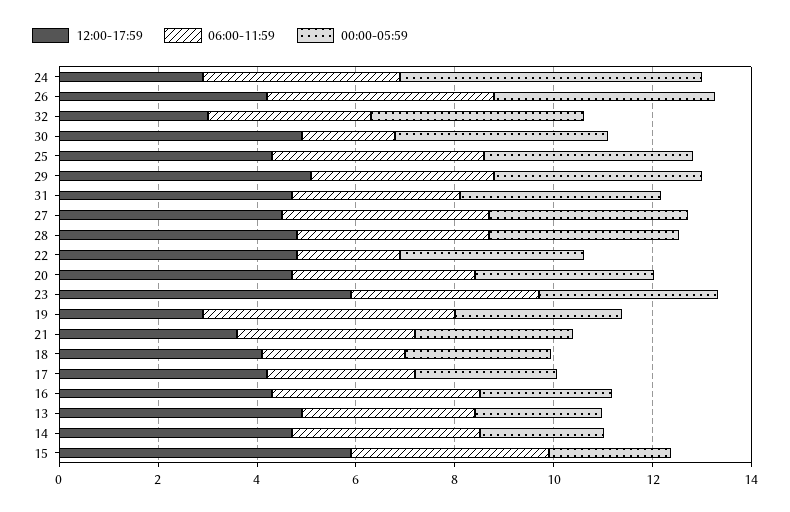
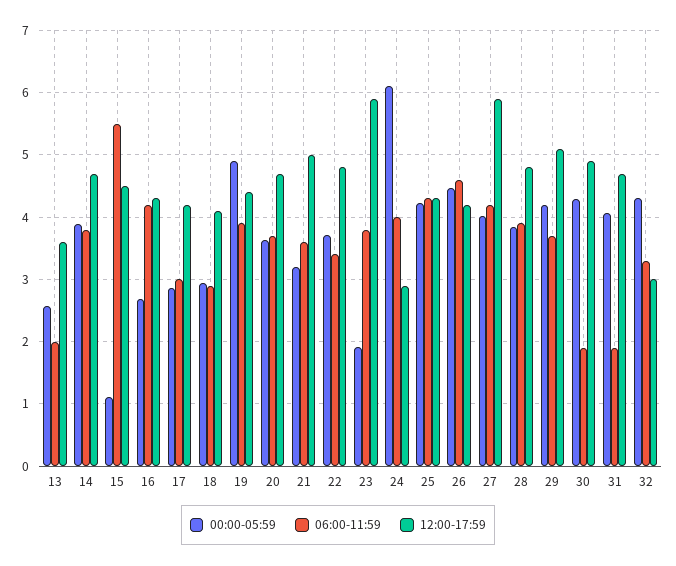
  {
    "12:00-17:59": {
      "24": 2.9,
      "26": 4.2,
      "32": 3,
      "30": 4.9,
      "25": 4.3,
      "29": 5.1,
      "31": 4.7,
-     "27": 4.5,
+     "27": 5.9,
      "28": 4.8,
      "22": 4.8,
      "20": 4.7,
      "23": 5.9,
-     "19": 3,
+     "19": 4.4,
-     "21": 3.5,
+     "21": 5,
      "18": 4.1,
      "17": 4.2,
      "16": 4.3,
-     "13": 5,
+     "13": 3.6,
      "14": 4.7,
-     "15": 6
+     "15": 4.5
    },
    "06:00-11:59": {
      "24": 4,
      "26": 4.6,
      "32": 3.3,
      "30": 1.9,
      "25": 4.3,
      "29": 3.7,
-     "31": 3.5,
+     "31": 1.9,
      "27": 4.2,
      "28": 3.9,
-     "22": 2,
+     "22": 3.4,
      "20": 3.7,
      "23": 3.8,
-     "19": 5,
+     "19": 3.9,
      "21": 3.6,
      "18": 2.9,
      "17": 3,
      "16": 4.2,
-     "13": 3.5,
+     "13": 2,
      "14": 3.8,
-     "15": 4
+     "15": 5.5
    },
    "00:00-05:59": {
      "24": 6.1,
      "26": 4.5,
      "32": 4.3,
      "30": 4.3,
      "25": 4.2,
      "29": 4.2,
      "31": 4.1,
      "27": 4,
      "28": 3.8,
      "22": 3.7,
      "20": 3.6,
-     "23": 3.5,
+     "23": 1.9,
-     "19": 3.5,
+     "19": 4.9,
      "21": 3.2,
      "18": 2.9,
      "17": 2.9,
      "16": 2.7,
      "13": 2.6,
-     "14": 2.5,
+     "14": 3.9,
-     "15": 2.5
+     "15": 1.1
    }
  }

